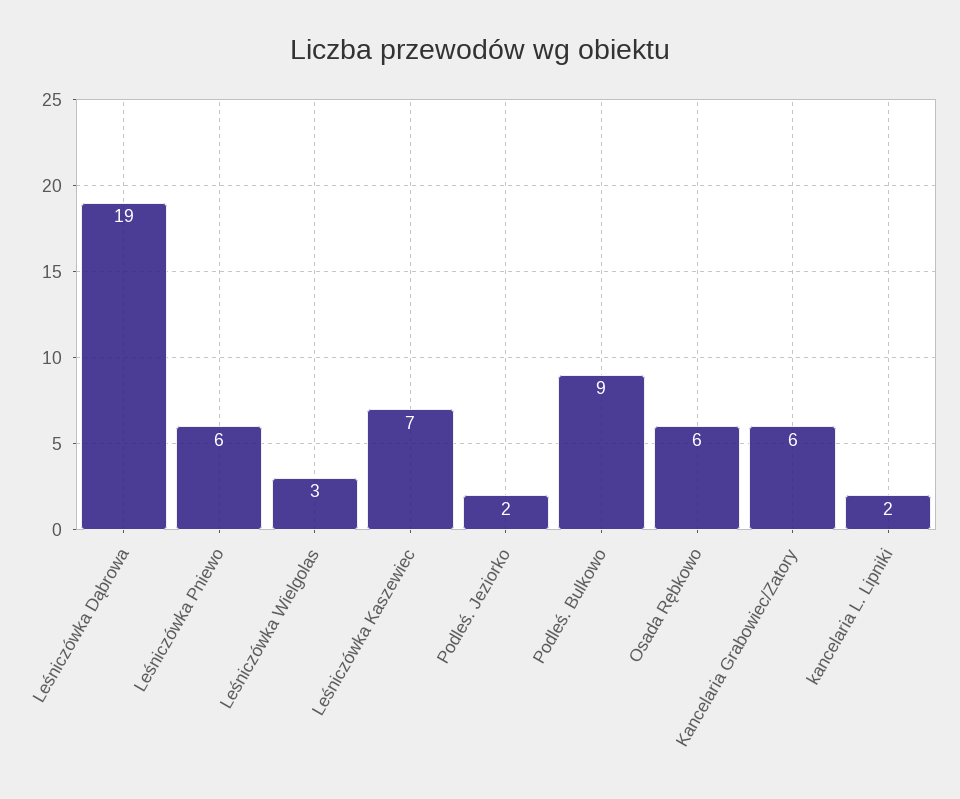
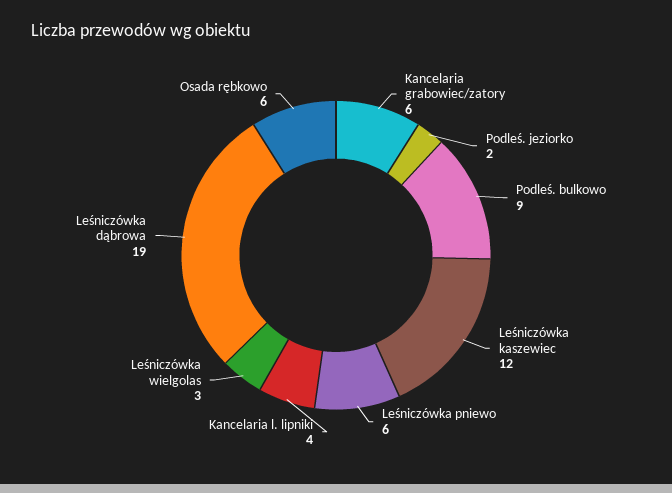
  {
    "Leśniczówka Dąbrowa": 19,
    "Leśniczówka Pniewo": 6,
    "Leśniczówka Wielgolas": 3,
-   "Leśniczówka Kaszewiec": 7,
+   "Leśniczówka Kaszewiec": 12,
    "Podleś. Jeziorko": 2,
    "Podleś. Bulkowo": 9,
    "Osada Rębkowo": 6,
    "Kancelaria Grabowiec/Zatory": 6,
-   "kancelaria L. Lipniki": 2
+   "kancelaria L. Lipniki": 4
  }

